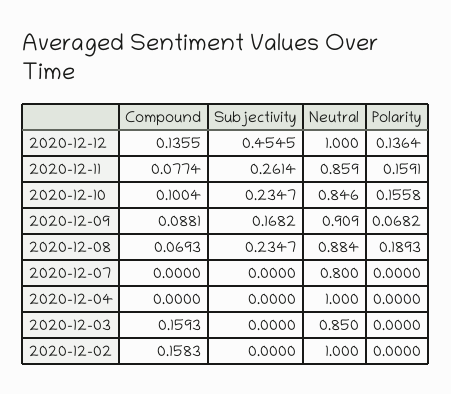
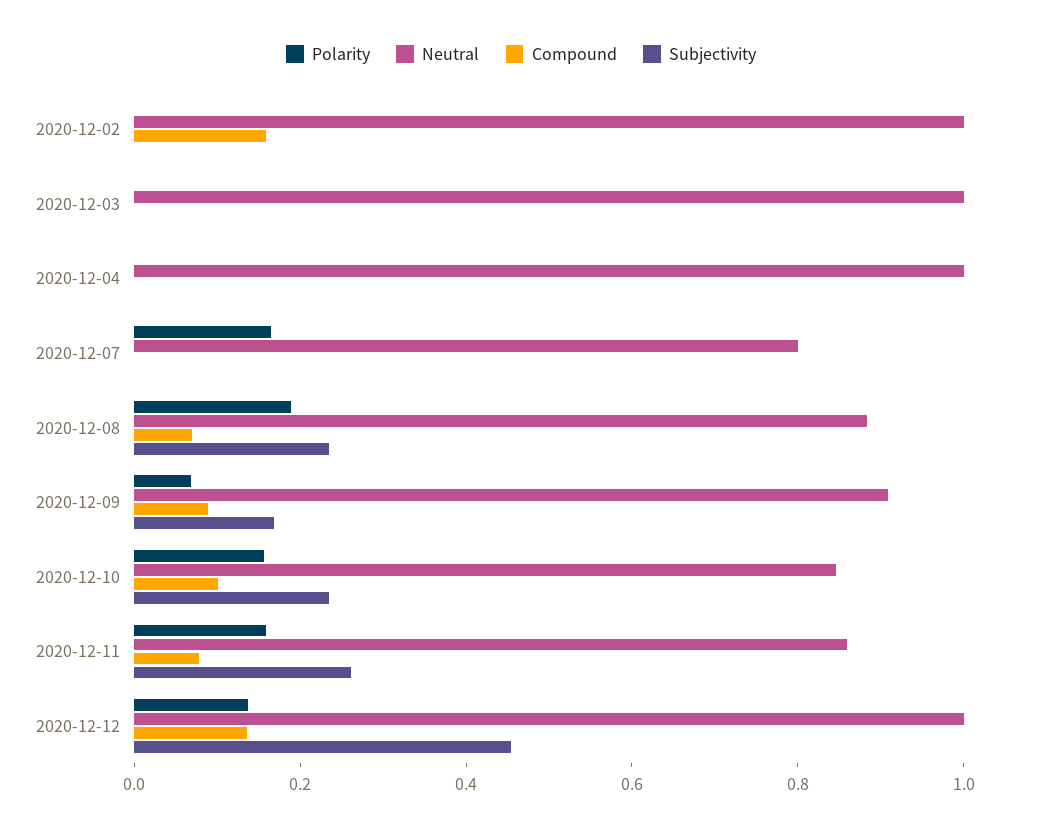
  {
    "Compound": {
      "2020-12-12": 0.1355,
      "2020-12-11": 0.0774,
      "2020-12-10": 0.1004,
      "2020-12-09": 0.0881,
      "2020-12-08": 0.0693,
      "2020-12-07": 0,
      "2020-12-04": 0,
-     "2020-12-03": 0.1593,
+     "2020-12-03": 0,
      "2020-12-02": 0.1583
    },
    "Subjectivity": {
      "2020-12-12": 0.4545,
      "2020-12-11": 0.2614,
      "2020-12-10": 0.2347,
      "2020-12-09": 0.1682,
      "2020-12-08": 0.2347,
      "2020-12-07": 0,
      "2020-12-04": 0,
      "2020-12-03": 0,
      "2020-12-02": 0
    },
    "Neutral": {
      "2020-12-12": 1,
      "2020-12-11": 0.859,
      "2020-12-10": 0.846,
      "2020-12-09": 0.909,
      "2020-12-08": 0.884,
      "2020-12-07": 0.8,
      "2020-12-04": 1,
-     "2020-12-03": 0.85,
+     "2020-12-03": 1,
      "2020-12-02": 1
    },
    "Polarity": {
      "2020-12-12": 0.1364,
      "2020-12-11": 0.1591,
      "2020-12-10": 0.1558,
      "2020-12-09": 0.0682,
      "2020-12-08": 0.1893,
-     "2020-12-07": 0,
+     "2020-12-07": 0.15,
      "2020-12-04": 0,
      "2020-12-03": 0,
      "2020-12-02": 0
    }
  }

